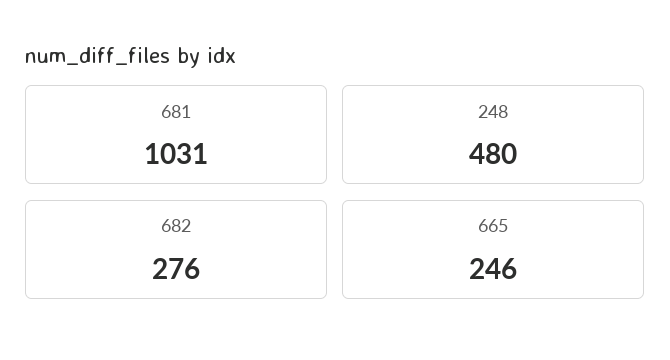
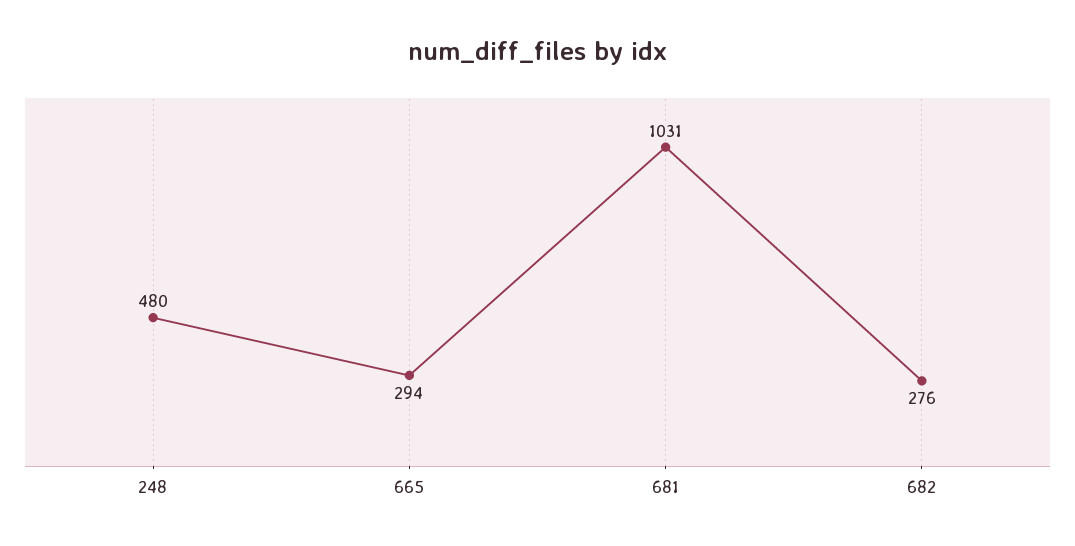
  {
    "681": 1031,
    "248": 480,
    "682": 276,
-   "665": 246
+   "665": 294
  }

